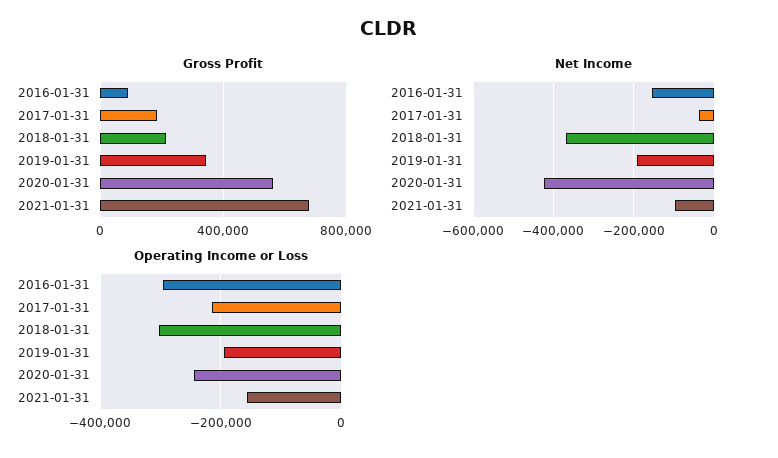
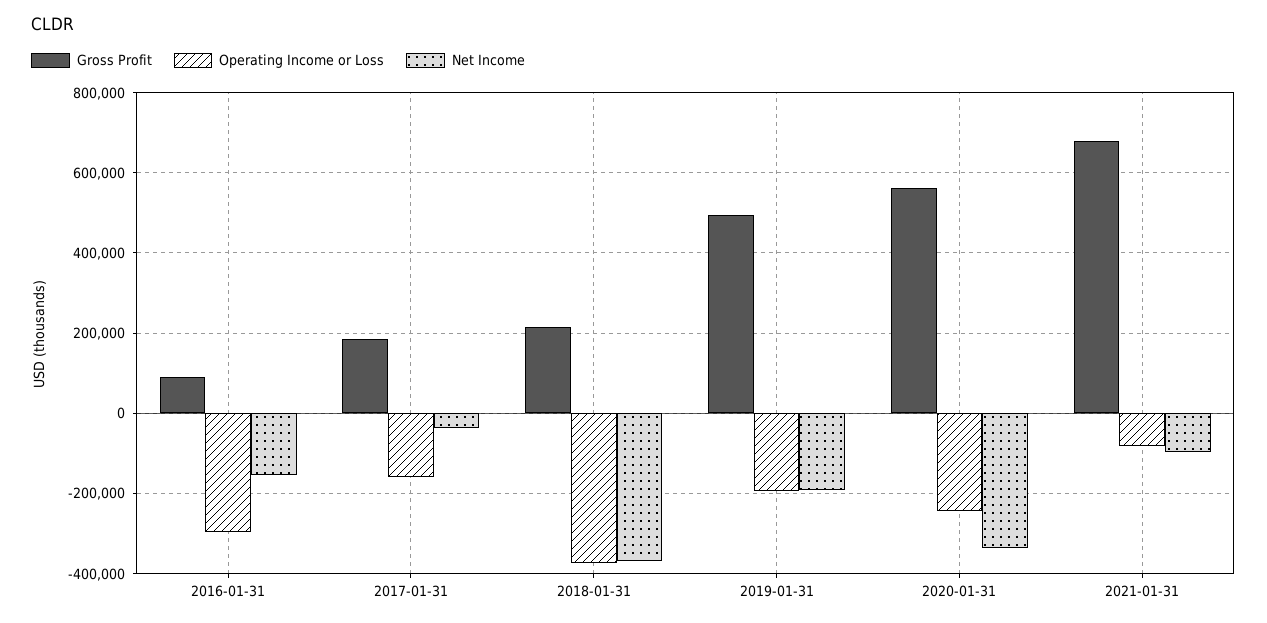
  {
    "Gross Profit": {
      "2016-01-31": 100000,
      "2017-01-31": 180000,
      "2018-01-31": 220000,
-     "2019-01-31": 350000,
+     "2019-01-31": 500000,
      "2020-01-31": 560000,
      "2021-01-31": 680000
    },
    "Net Income": {
      "2016-01-31": -160000,
      "2017-01-31": -40000,
      "2018-01-31": -360000,
      "2019-01-31": -200000,
-     "2020-01-31": -420000,
+     "2020-01-31": -340000,
      "2021-01-31": -100000
    },
    "Operating Income or Loss": {
      "2016-01-31": -300000,
-     "2017-01-31": -220000,
+     "2017-01-31": -160000,
-     "2018-01-31": -300000,
+     "2018-01-31": -380000,
      "2019-01-31": -200000,
      "2020-01-31": -240000,
-     "2021-01-31": -160000
+     "2021-01-31": -80000
    }
  }

